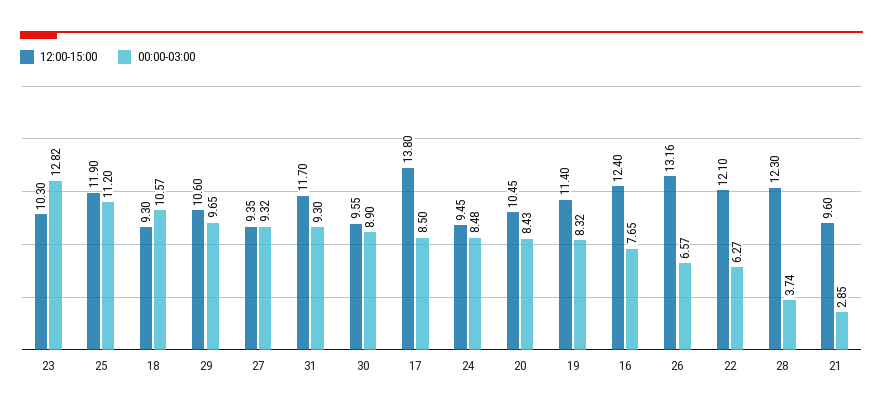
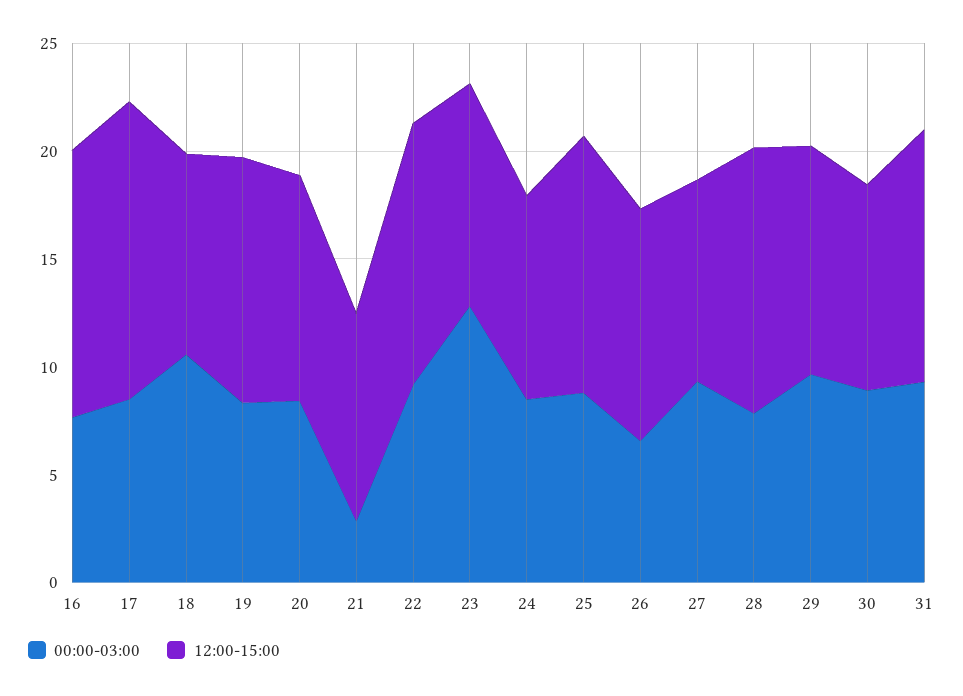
  {
    "12:00-15:00": {
      "23": 10.3,
      "25": 11.9,
      "18": 9.3,
      "29": 10.6,
      "27": 9.35,
      "31": 11.7,
      "30": 9.55,
      "17": 13.8,
      "24": 9.45,
      "20": 10.45,
      "19": 11.4,
      "16": 12.4,
-     "26": 13.16,
+     "26": 11,
      "22": 12.1,
      "28": 12.3,
      "21": 9.6
    },
    "00:00-03:00": {
      "23": 12.82,
-     "25": 11.2,
+     "25": 9,
      "18": 10.57,
      "29": 9.65,
      "27": 9.32,
      "31": 9.3,
      "30": 8.9,
      "17": 8.5,
      "24": 8.48,
      "20": 8.43,
      "19": 8.32,
      "16": 7.65,
      "26": 6.57,
-     "22": 6.27,
+     "22": 9,
-     "28": 3.74,
+     "28": 8,
      "21": 2.85
    }
  }

